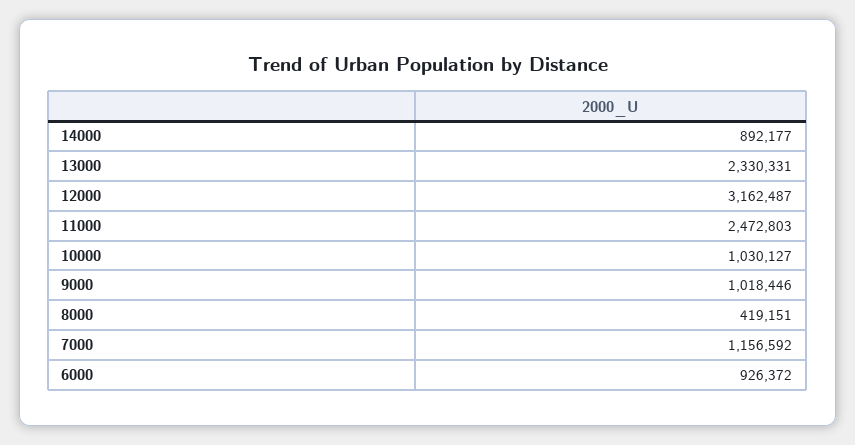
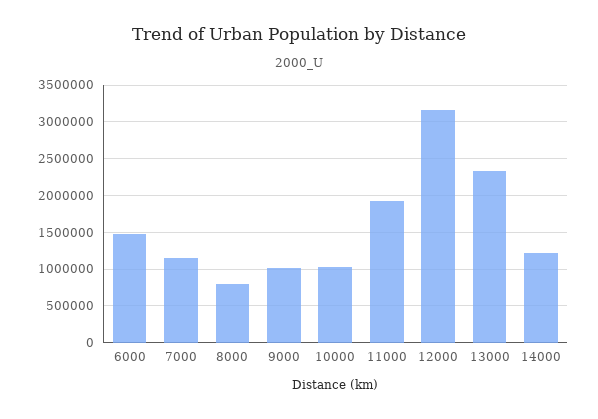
  {
-   "14000": 892177,
+   "14000": 1200000,
    "13000": 2330331,
    "12000": 3162487,
-   "11000": 2472803,
+   "11000": 1900000,
    "10000": 1030127,
    "9000": 1018446,
-   "8000": 419151,
+   "8000": 800000,
    "7000": 1156592,
-   "6000": 926372
+   "6000": 1500000
  }

